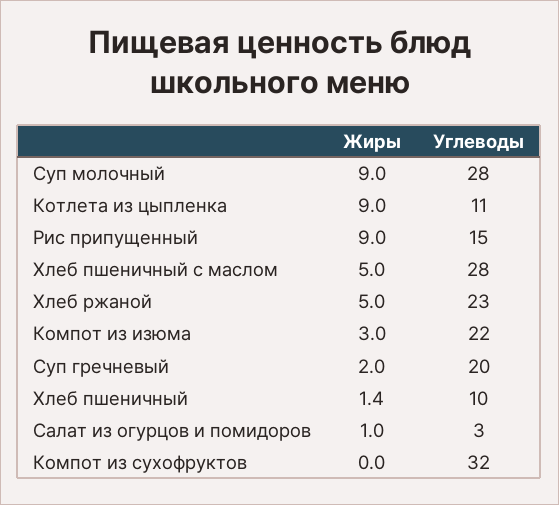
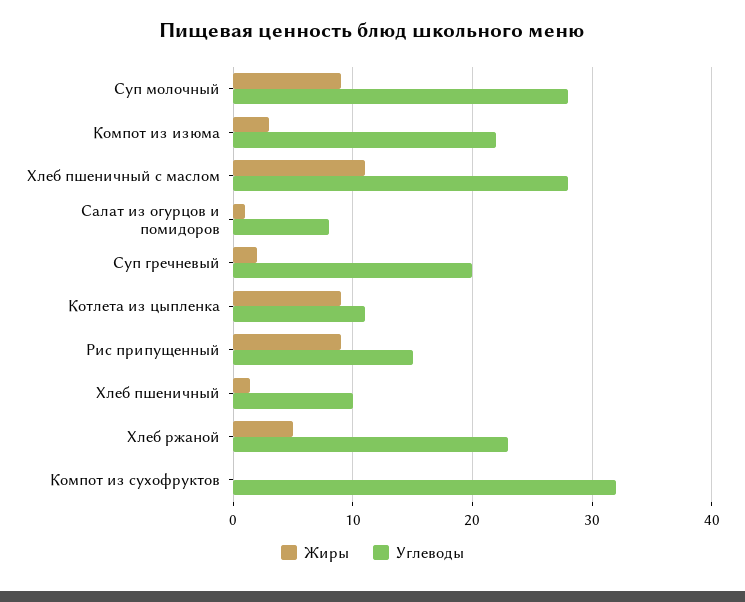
  {
    "Жиры": {
      "Суп молочный": 9,
      "Котлета из цыпленка": 9,
      "Рис припущенный": 9,
-     "Хлеб пшеничный с маслом": 5,
+     "Хлеб пшеничный с маслом": 11,
      "Хлеб ржаной": 5,
      "Компот из изюма": 3,
      "Суп гречневый": 2,
      "Хлеб пшеничный": 1.4,
      "Салат из огурцов и помидоров": 1,
      "Компот из сухофруктов": 0
    },
    "Углеводы": {
      "Суп молочный": 28,
      "Котлета из цыпленка": 11,
      "Рис припущенный": 15,
      "Хлеб пшеничный с маслом": 28,
      "Хлеб ржаной": 23,
      "Компот из изюма": 22,
      "Суп гречневый": 20,
      "Хлеб пшеничный": 10,
-     "Салат из огурцов и помидоров": 3,
+     "Салат из огурцов и помидоров": 8,
      "Компот из сухофруктов": 32
    }
  }

